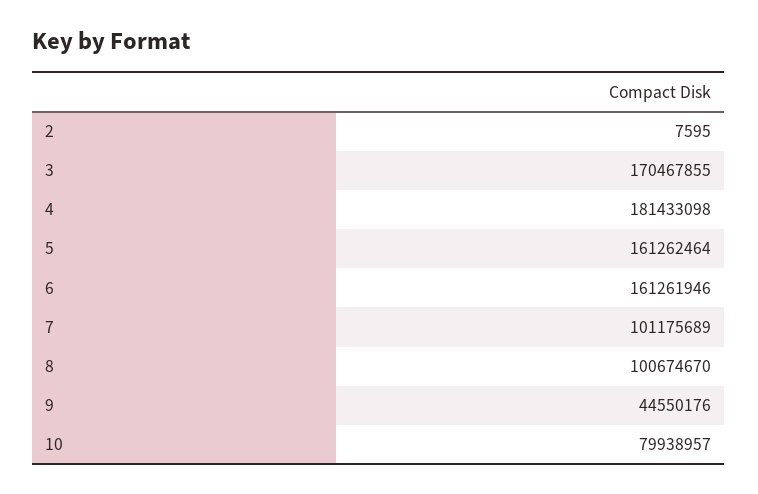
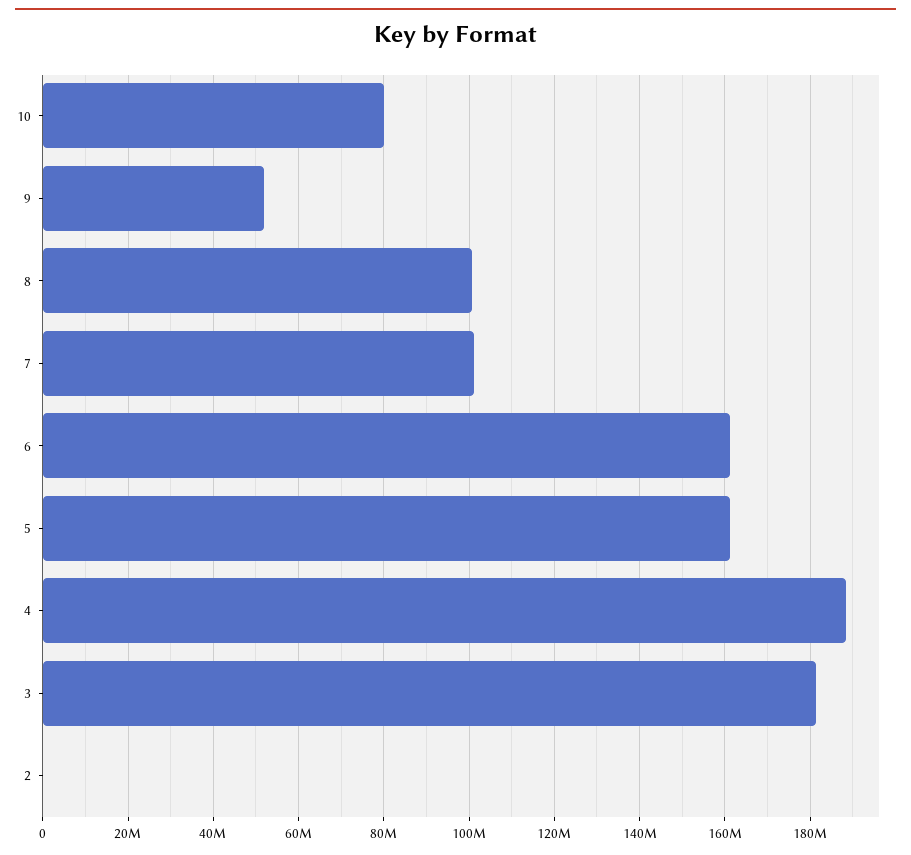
  {
    "2": 7595,
-   "3": 170467855,
+   "3": 182000000,
-   "4": 181433098,
+   "4": 188000000,
    "5": 161262464,
    "6": 161261946,
    "7": 101175689,
    "8": 100674670,
-   "9": 44550176,
+   "9": 52000000,
    "10": 79938957
  }

